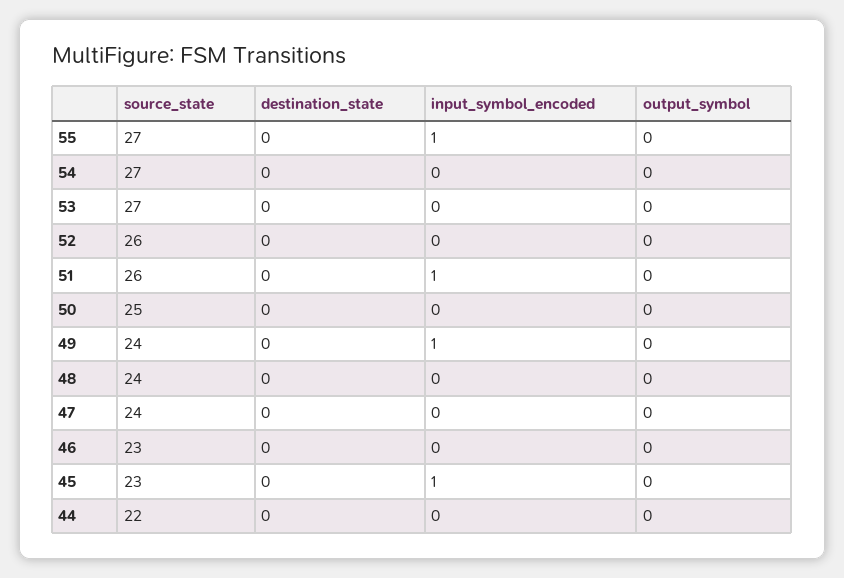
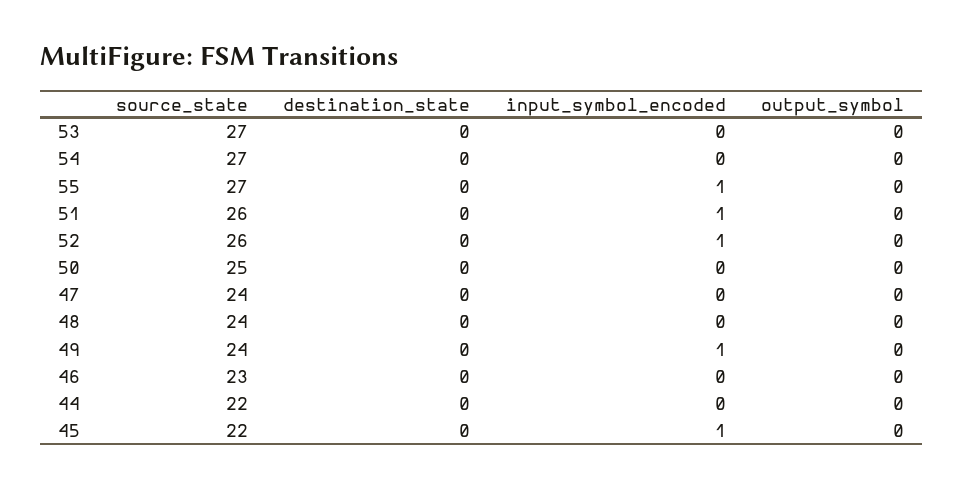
  {
    "source_state": {
      "55": 27,
      "54": 27,
      "53": 27,
      "52": 26,
      "51": 26,
      "50": 25,
      "49": 24,
      "48": 24,
      "47": 24,
      "46": 23,
-     "45": 23,
+     "45": 22,
      "44": 22
    },
    "destination_state": {
      "55": 0,
      "54": 0,
      "53": 0,
      "52": 0,
      "51": 0,
      "50": 0,
      "49": 0,
      "48": 0,
      "47": 0,
      "46": 0,
      "45": 0,
      "44": 0
    },
    "input_symbol_encoded": {
      "55": 1,
      "54": 0,
      "53": 0,
-     "52": 0,
+     "52": 1,
      "51": 1,
      "50": 0,
      "49": 1,
      "48": 0,
      "47": 0,
      "46": 0,
      "45": 1,
      "44": 0
    },
    "output_symbol": {
      "55": 0,
      "54": 0,
      "53": 0,
      "52": 0,
      "51": 0,
      "50": 0,
      "49": 0,
      "48": 0,
      "47": 0,
      "46": 0,
      "45": 0,
      "44": 0
    }
  }

